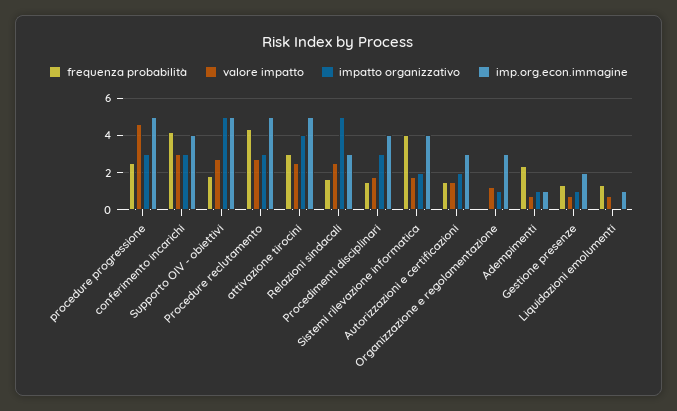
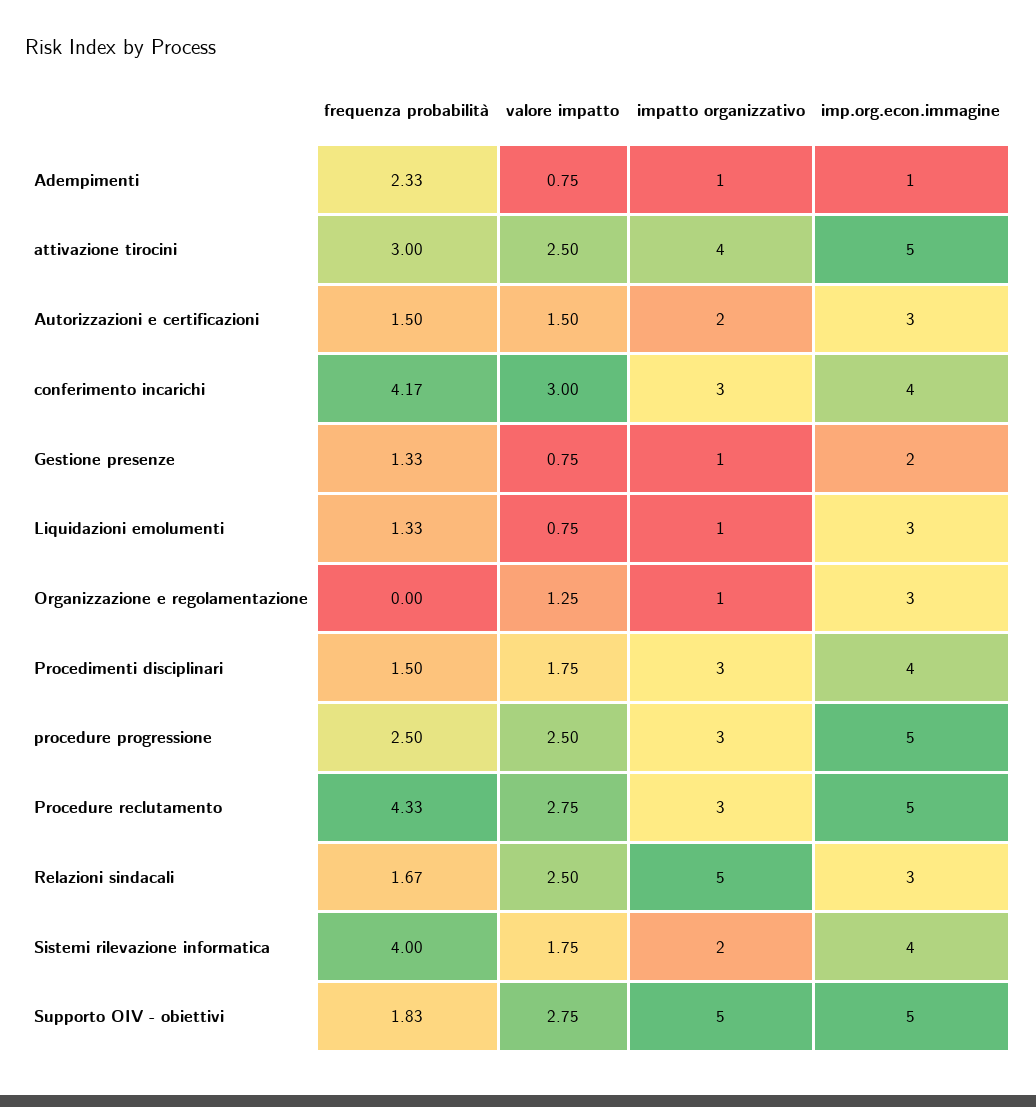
  {
    "frequenza probabilità": {
      "procedure progressione": 2.5,
      "conferimento incarichi": 4.17,
      "Supporto OIV - obiettivi": 1.83,
      "Procedure reclutamento": 4.33,
      "attivazione tirocini": 3,
      "Relazioni sindacali": 1.67,
      "Procedimenti disciplinari": 1.5,
      "Sistemi rilevazione informatica": 4,
      "Autorizzazioni e certificazioni": 1.5,
      "Organizzazione e regolamentazione": 0,
      "Adempimenti": 2.33,
      "Gestione presenze": 1.33,
      "Liquidazioni emolumenti": 1.33
    },
    "valore impatto": {
-     "procedure progressione": 4.5,
+     "procedure progressione": 2.5,
      "conferimento incarichi": 3,
      "Supporto OIV - obiettivi": 2.75,
      "Procedure reclutamento": 2.75,
      "attivazione tirocini": 2.5,
      "Relazioni sindacali": 2.5,
      "Procedimenti disciplinari": 1.75,
      "Sistemi rilevazione informatica": 1.75,
      "Autorizzazioni e certificazioni": 1.5,
      "Organizzazione e regolamentazione": 1.25,
      "Adempimenti": 0.75,
      "Gestione presenze": 0.75,
      "Liquidazioni emolumenti": 0.75
    },
    "impatto organizzativo": {
      "procedure progressione": 3,
      "conferimento incarichi": 3,
      "Supporto OIV - obiettivi": 5,
      "Procedure reclutamento": 3,
      "attivazione tirocini": 4,
      "Relazioni sindacali": 5,
      "Procedimenti disciplinari": 3,
      "Sistemi rilevazione informatica": 2,
      "Autorizzazioni e certificazioni": 2,
      "Organizzazione e regolamentazione": 1,
      "Adempimenti": 1,
      "Gestione presenze": 1,
-     "Liquidazioni emolumenti": 0
+     "Liquidazioni emolumenti": 1
    },
    "imp.org.econ.immagine": {
      "procedure progressione": 5,
      "conferimento incarichi": 4,
      "Supporto OIV - obiettivi": 5,
      "Procedure reclutamento": 5,
      "attivazione tirocini": 5,
      "Relazioni sindacali": 3,
      "Procedimenti disciplinari": 4,
      "Sistemi rilevazione informatica": 4,
      "Autorizzazioni e certificazioni": 3,
      "Organizzazione e regolamentazione": 3,
      "Adempimenti": 1,
      "Gestione presenze": 2,
-     "Liquidazioni emolumenti": 1
+     "Liquidazioni emolumenti": 3
    }
  }

